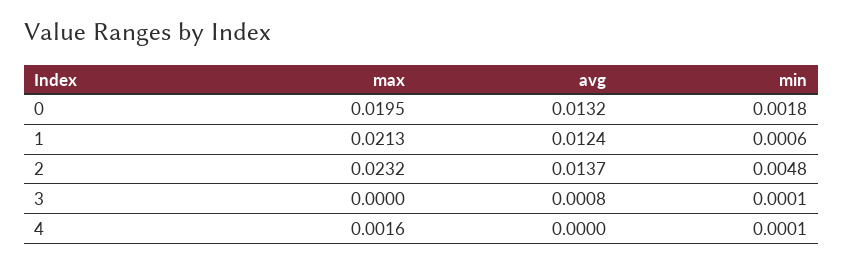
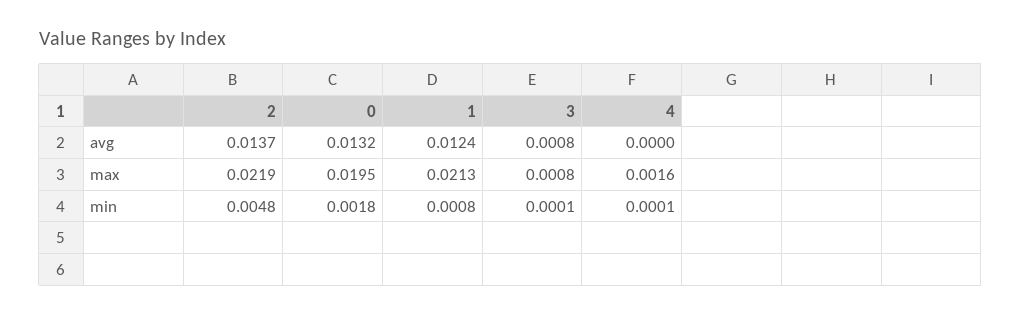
  {
    "max": {
      "0": 0.0195,
      "1": 0.0213,
-     "2": 0.0232,
+     "2": 0.0219,
-     "3": 0,
+     "3": 0.0008,
      "4": 0.0016
    },
    "avg": {
      "0": 0.0132,
      "1": 0.0124,
      "2": 0.0137,
      "3": 0.0008,
      "4": 0
    },
    "min": {
      "0": 0.0018,
-     "1": 0.0006,
+     "1": 0.0008,
      "2": 0.0048,
      "3": 0.0001,
      "4": 0.0001
    }
  }

